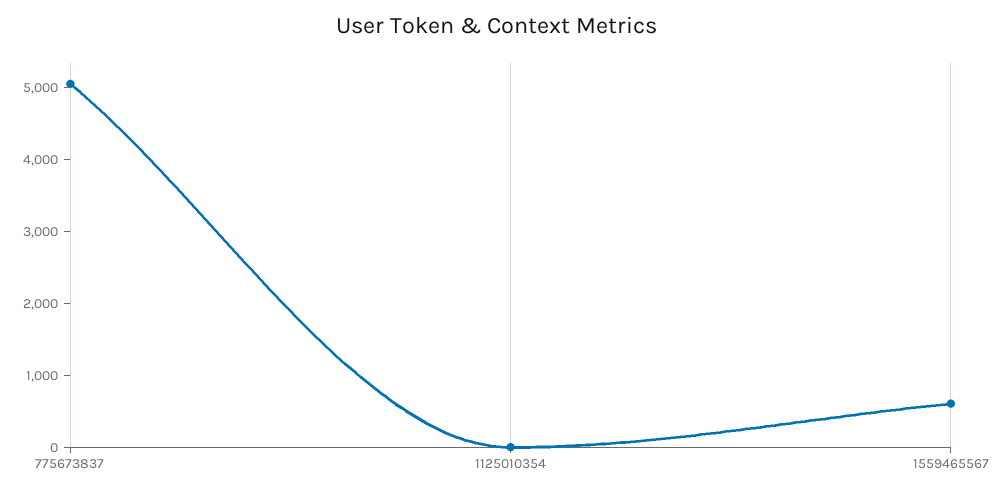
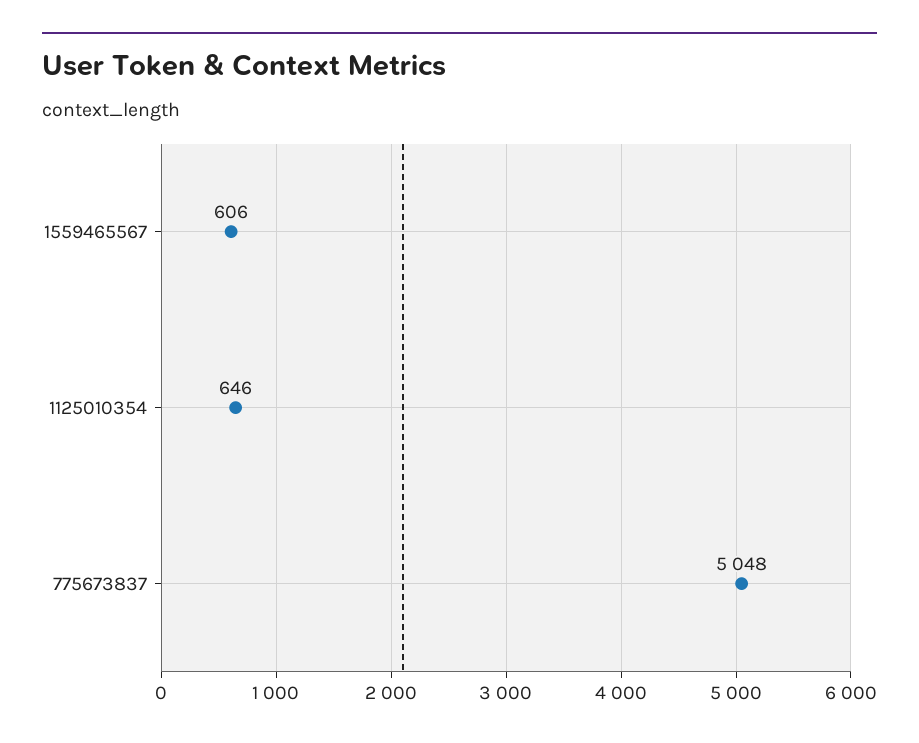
  {
    "775673837": 5048,
-   "1125010354": 0,
+   "1125010354": 646,
    "1559465567": 606
  }

